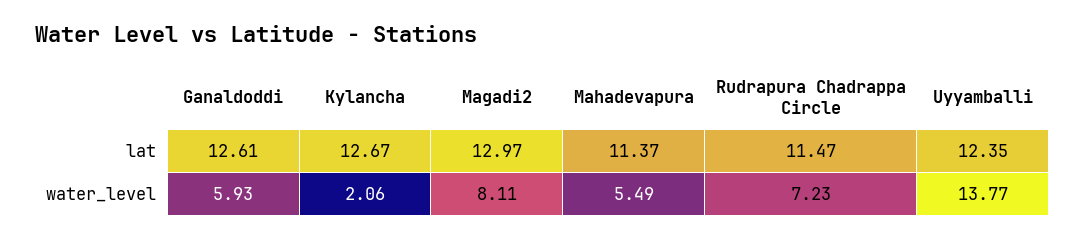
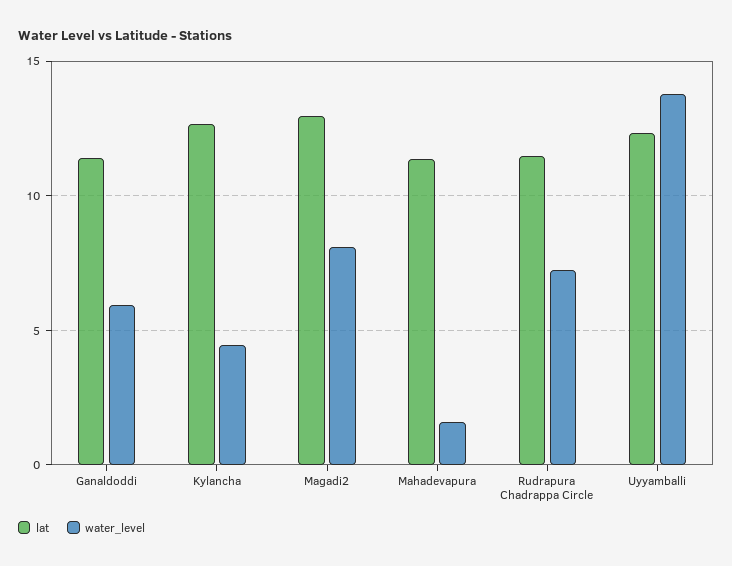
  {
    "lat": {
-     "Ganaldoddi": 12.61,
+     "Ganaldoddi": 11.5,
      "Kylancha": 12.67,
      "Magadi2": 12.97,
      "Mahadevapura": 11.37,
      "Rudrapura Chadrappa Circle": 11.47,
      "Uyyamballi": 12.35
    },
    "water_level": {
      "Ganaldoddi": 5.93,
-     "Kylancha": 2.06,
+     "Kylancha": 4.5,
      "Magadi2": 8.11,
-     "Mahadevapura": 5.49,
+     "Mahadevapura": 1.5,
      "Rudrapura Chadrappa Circle": 7.23,
      "Uyyamballi": 13.77
    }
  }

